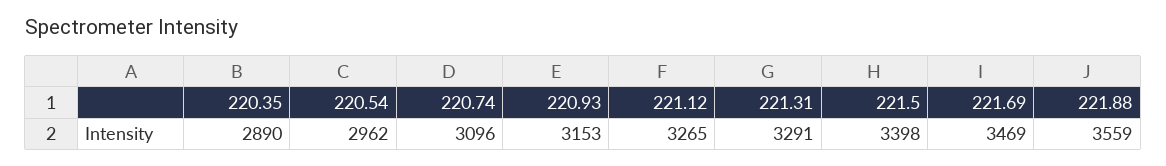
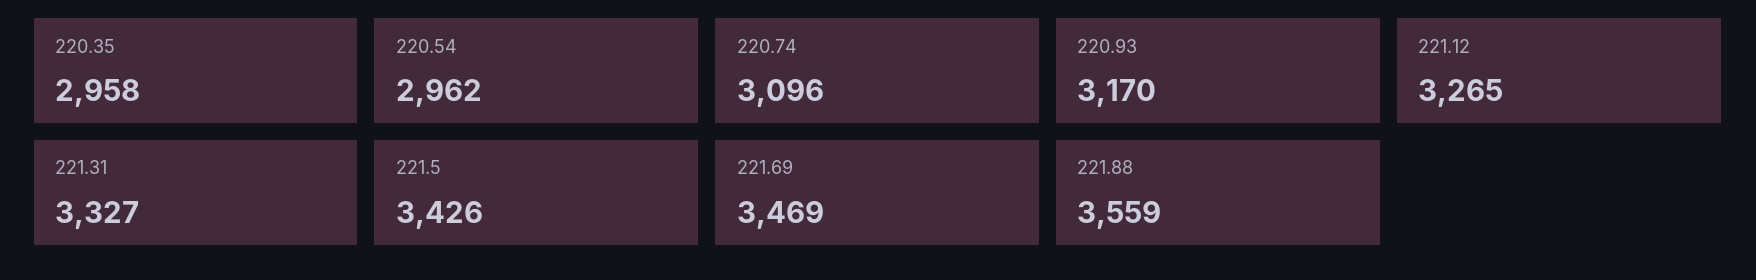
  {
-   "220.35": 2890,
+   "220.35": 2958,
    "220.54": 2962,
    "220.74": 3096,
-   "220.93": 3153,
+   "220.93": 3170,
    "221.12": 3265,
-   "221.31": 3291,
+   "221.31": 3327,
-   "221.5": 3398,
+   "221.5": 3426,
    "221.69": 3469,
    "221.88": 3559
  }

